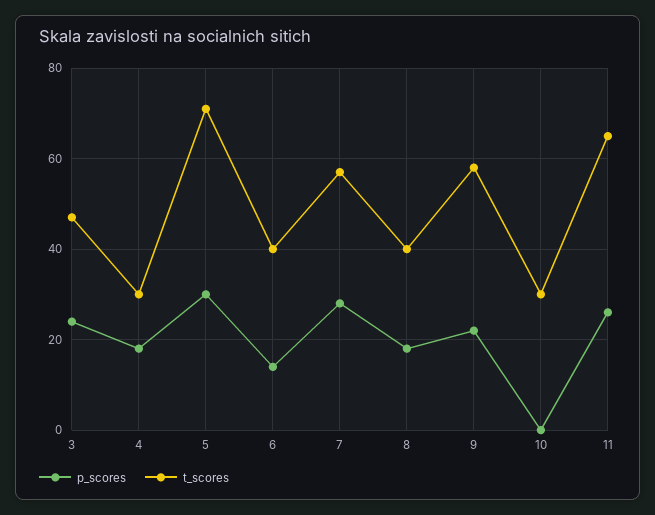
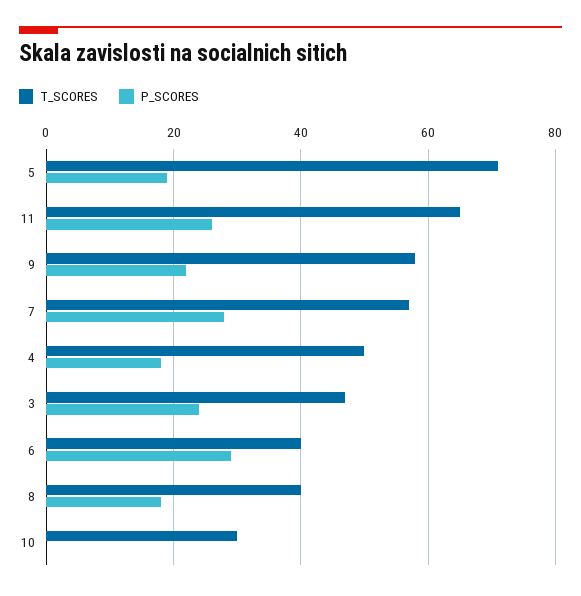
  {
    "p_scores": {
      "3": 25,
      "4": 20,
-     "5": 30,
+     "5": 20,
-     "6": 15,
+     "6": 30,
      "7": 30,
      "8": 20,
      "9": 20,
      "10": 0,
      "11": 25
    },
    "t_scores": {
      "3": 45,
-     "4": 30,
+     "4": 50,
      "5": 70,
      "6": 40,
      "7": 55,
      "8": 40,
      "9": 60,
      "10": 30,
      "11": 65
    }
  }

